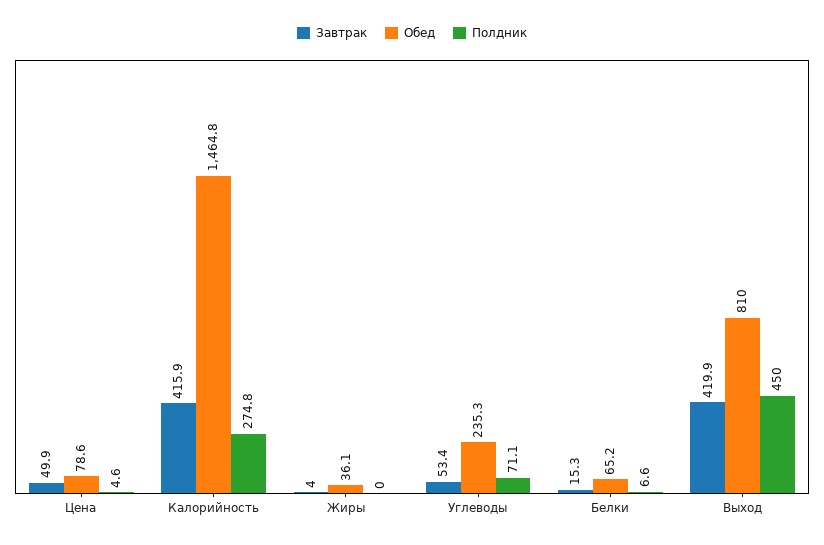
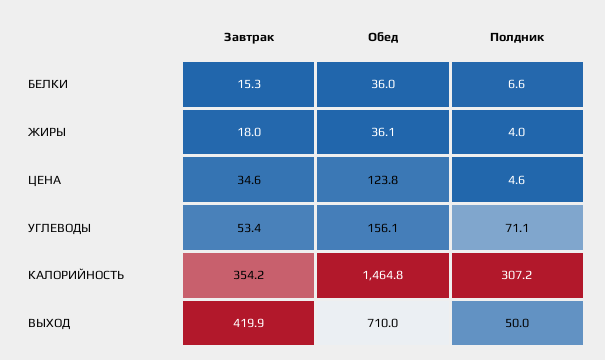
  {
    "Завтрак": {
-     "Цена": 49.9,
+     "Цена": 34.6,
-     "Калорийность": 415.9,
+     "Калорийность": 354.2,
-     "Жиры": 4,
+     "Жиры": 18,
      "Углеводы": 53.4,
      "Белки": 15.3,
      "Выход": 419.9
    },
    "Обед": {
-     "Цена": 78.6,
+     "Цена": 123.8,
      "Калорийность": 1464.8,
      "Жиры": 36.1,
-     "Углеводы": 235.3,
+     "Углеводы": 156.1,
-     "Белки": 65.2,
+     "Белки": 36,
-     "Выход": 810
+     "Выход": 710
    },
    "Полдник": {
      "Цена": 4.6,
-     "Калорийность": 274.8,
+     "Калорийность": 307.2,
-     "Жиры": 0,
+     "Жиры": 4,
      "Углеводы": 71.1,
      "Белки": 6.6,
-     "Выход": 450
+     "Выход": 50
    }
  }

